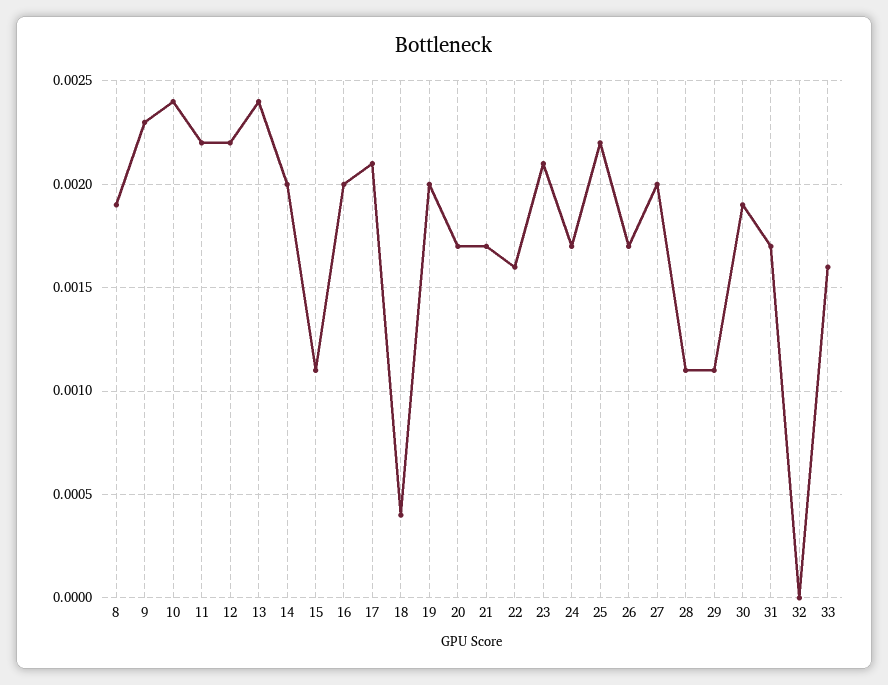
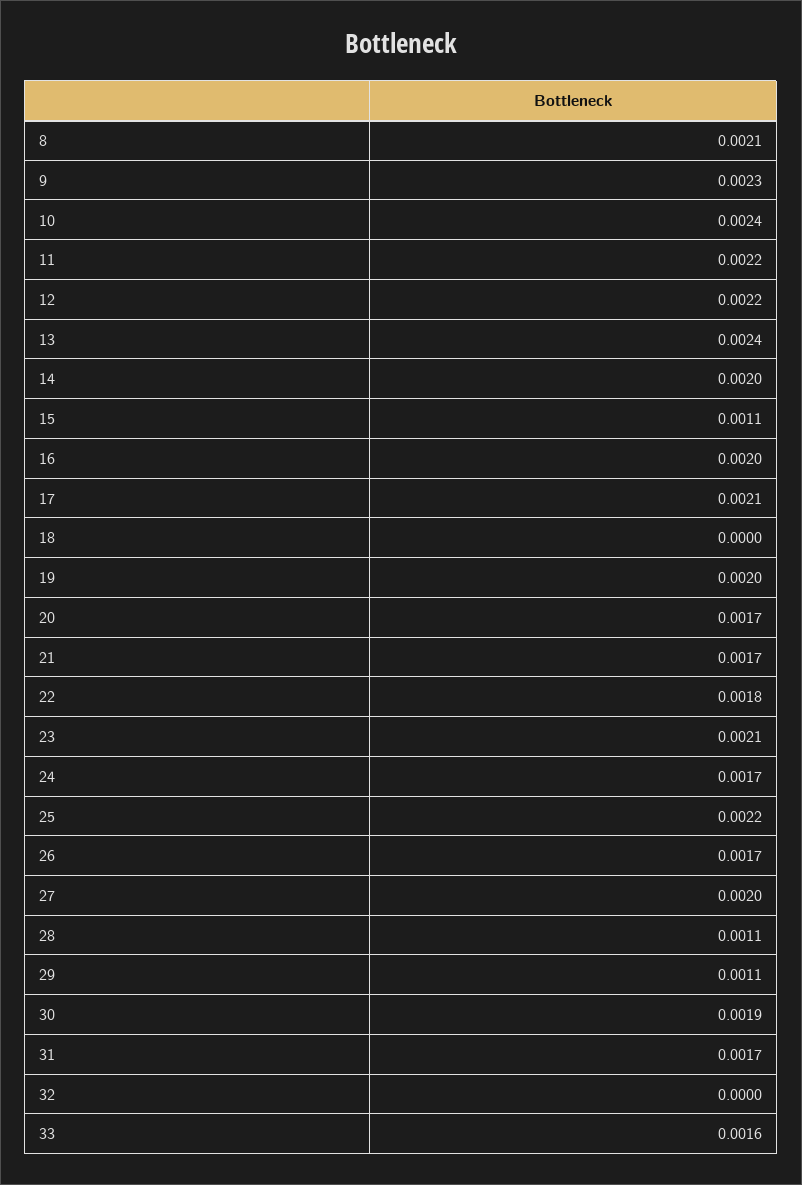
  {
-   "8": 0.0019,
+   "8": 0.0021,
    "9": 0.0023,
    "10": 0.0024,
    "11": 0.0022,
    "12": 0.0022,
    "13": 0.0024,
    "14": 0.002,
    "15": 0.0011,
    "16": 0.002,
    "17": 0.0021,
-   "18": 0.0004,
+   "18": 0,
    "19": 0.002,
    "20": 0.0017,
    "21": 0.0017,
-   "22": 0.0016,
+   "22": 0.0018,
    "23": 0.0021,
    "24": 0.0017,
    "25": 0.0022,
    "26": 0.0017,
    "27": 0.002,
    "28": 0.0011,
    "29": 0.0011,
    "30": 0.0019,
    "31": 0.0017,
    "32": 0,
    "33": 0.0016
  }

